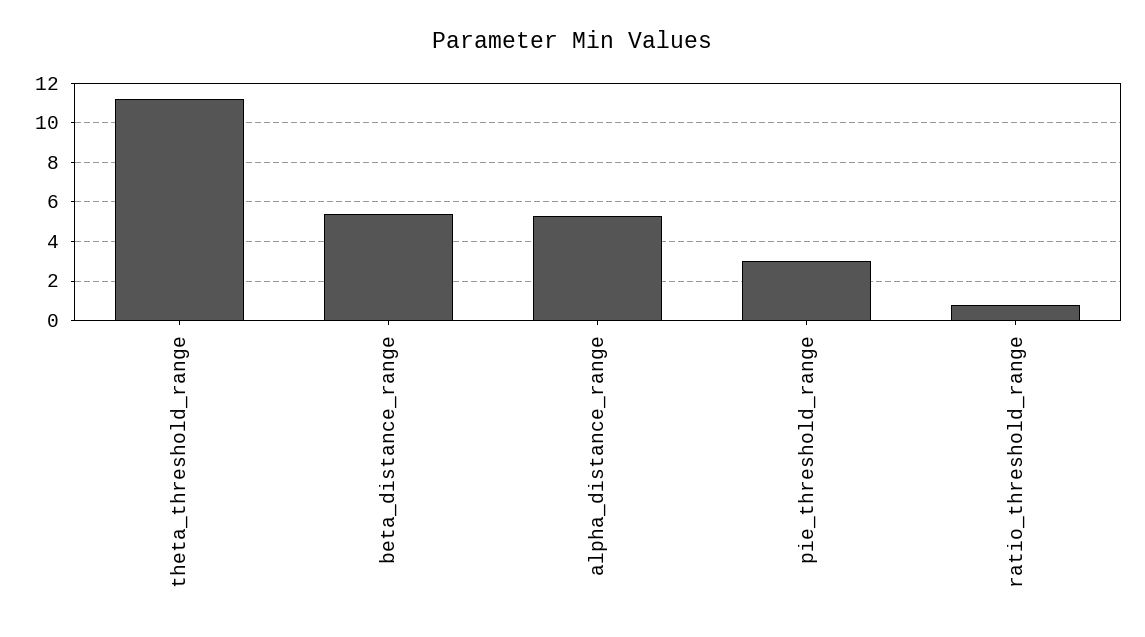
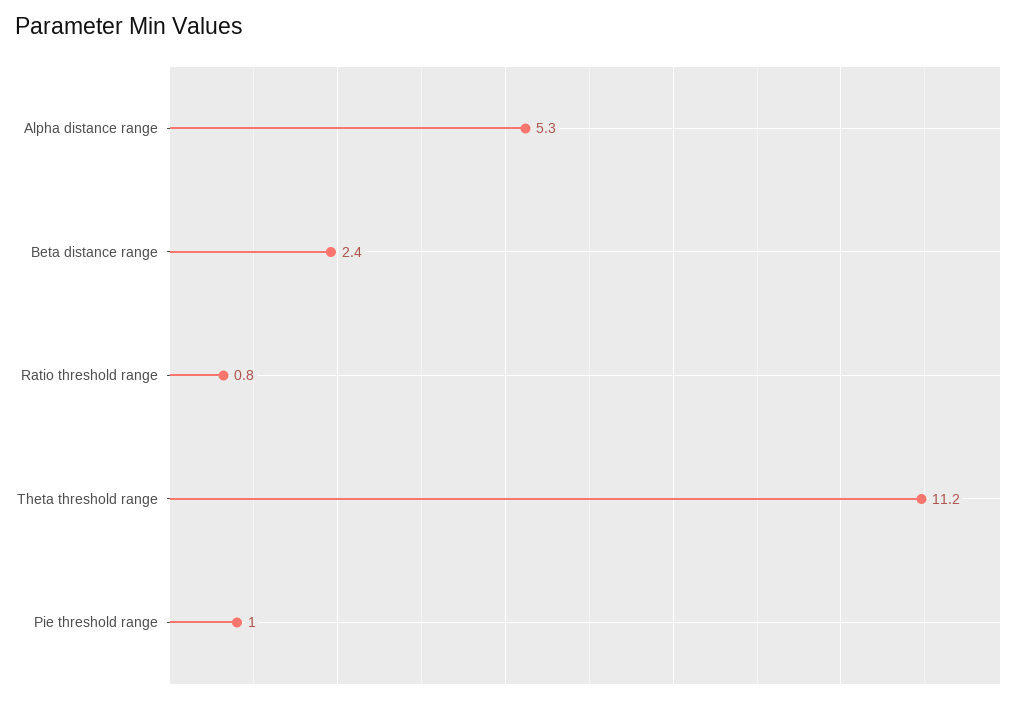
  {
    "theta_threshold_range": 11.2,
-   "beta_distance_range": 5.5,
+   "beta_distance_range": 2.4,
    "alpha_distance_range": 5.3,
-   "pie_threshold_range": 3,
+   "pie_threshold_range": 1,
    "ratio_threshold_range": 0.8
  }

